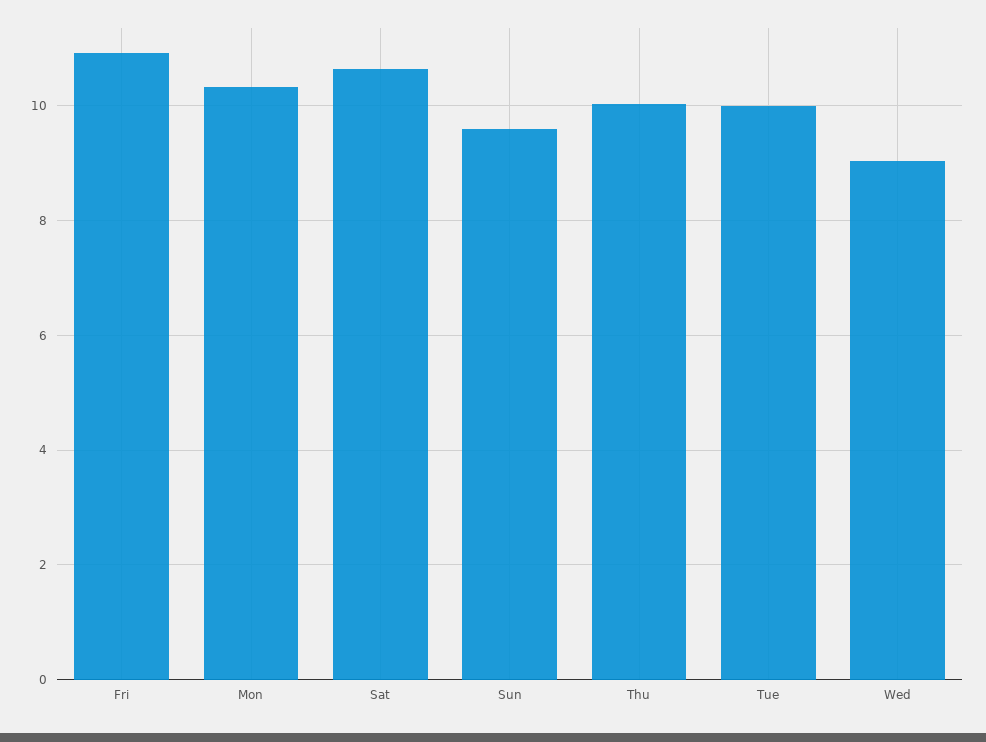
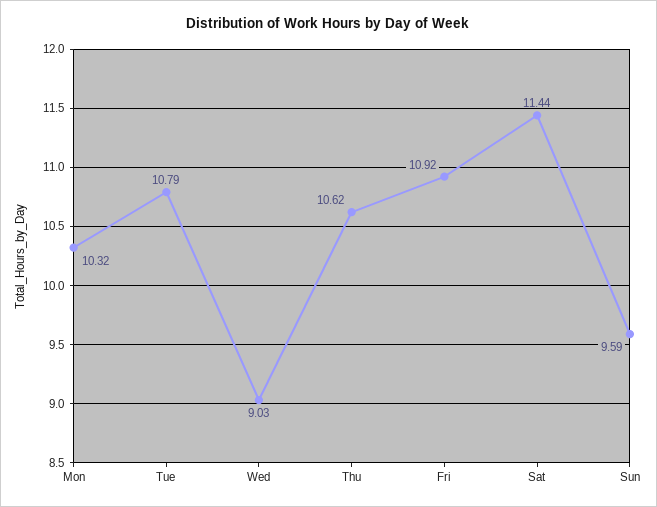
  {
    "Fri": 10.92,
    "Mon": 10.32,
-   "Sat": 10.6,
+   "Sat": 11.44,
    "Sun": 9.59,
-   "Thu": 10,
+   "Thu": 10.62,
-   "Tue": 10,
+   "Tue": 10.79,
    "Wed": 9.03
  }

